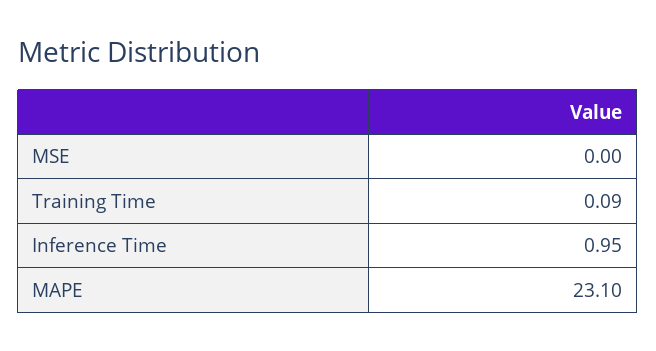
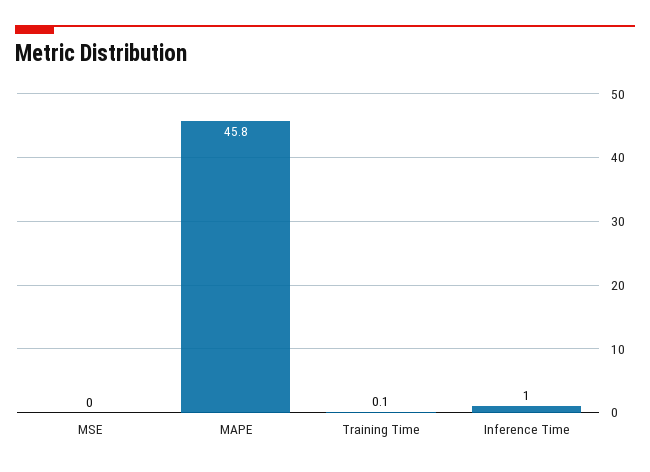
  {
    "MSE": 0,
    "Training Time": 0.09,
    "Inference Time": 0.95,
-   "MAPE": 23.1
+   "MAPE": 45.8
  }

